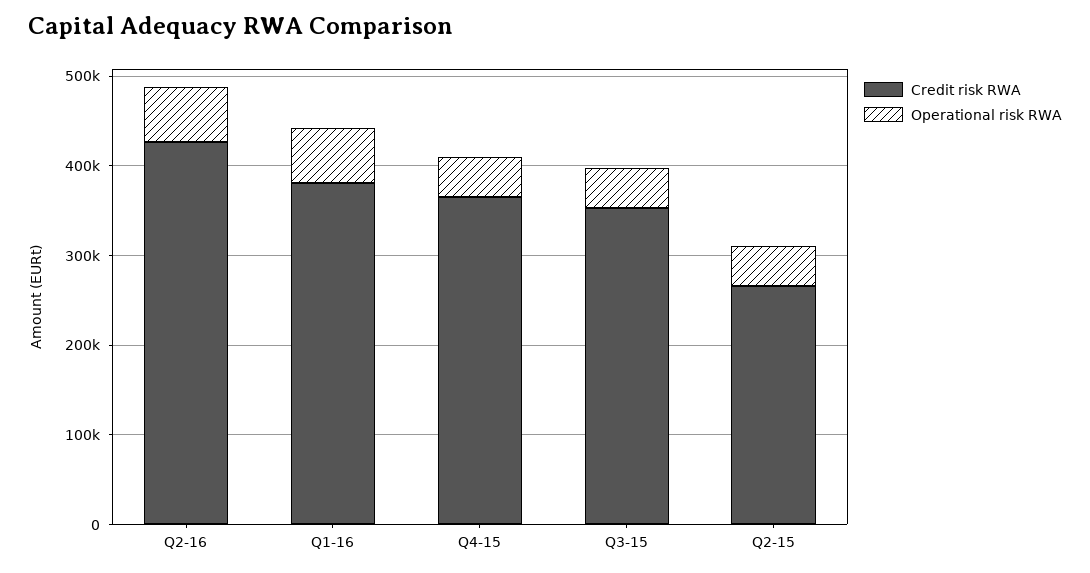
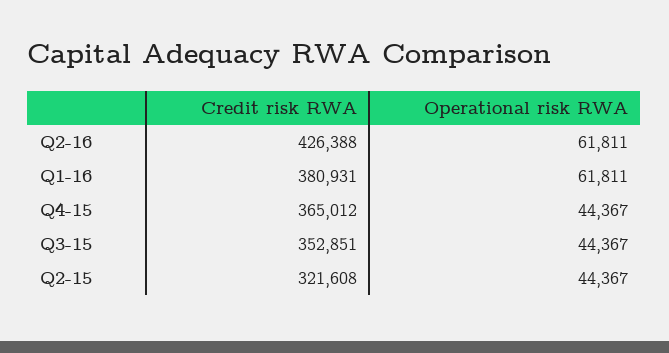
  {
    "Credit risk RWA": {
      "Q2-16": 426388,
      "Q1-16": 380931,
      "Q4-15": 365012,
      "Q3-15": 352851,
-     "Q2-15": 260000
+     "Q2-15": 321608
    },
    "Operational risk RWA": {
      "Q2-16": 61811,
      "Q1-16": 61811,
      "Q4-15": 44367,
      "Q3-15": 44367,
      "Q2-15": 44367
    }
  }

